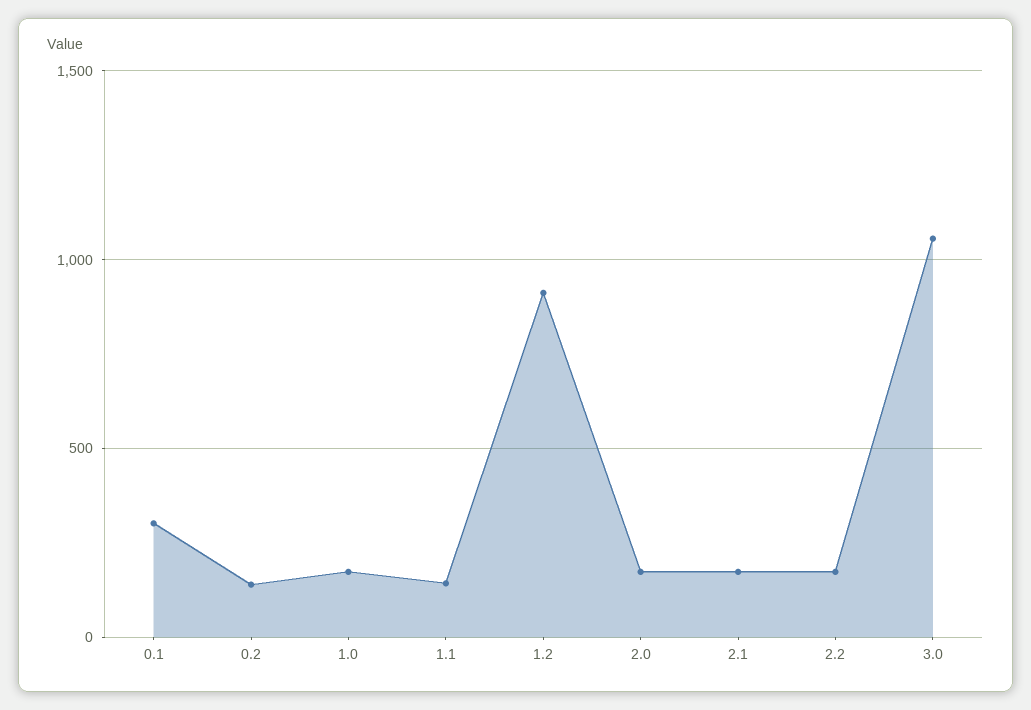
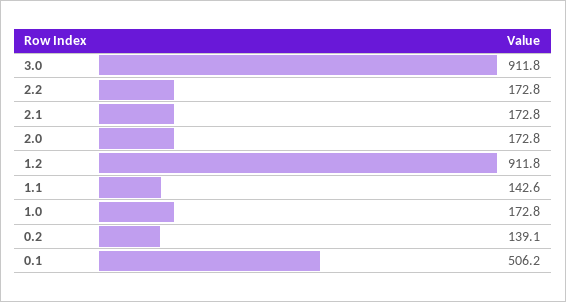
  {
-   "0.1": 300,
+   "0.1": 506.2,
    "0.2": 139.1,
    "1.0": 172.8,
    "1.1": 142.6,
    "1.2": 911.8,
    "2.0": 172.8,
    "2.1": 172.8,
    "2.2": 172.8,
-   "3.0": 1050
+   "3.0": 911.8
  }

